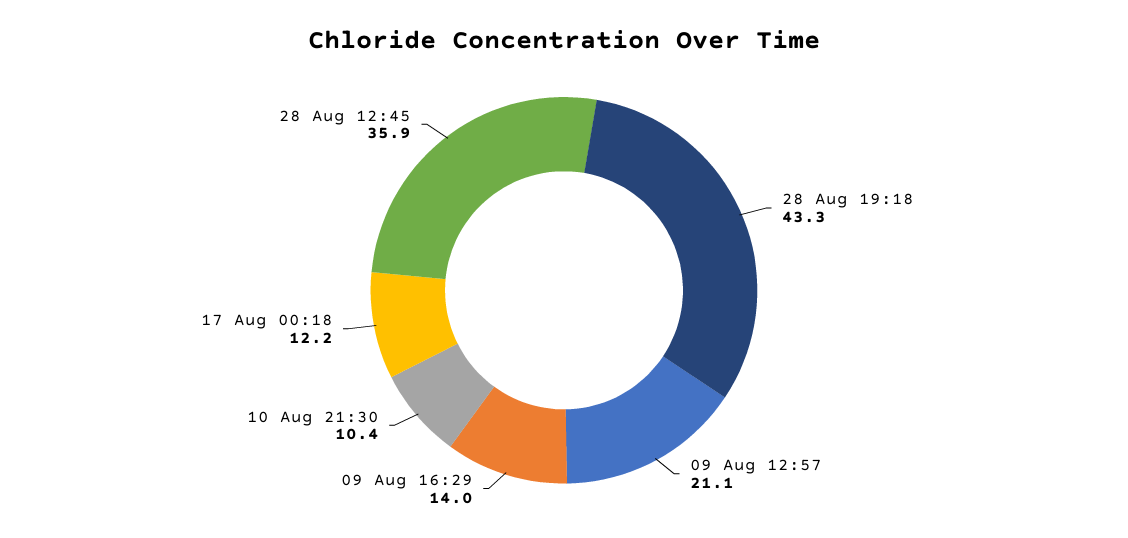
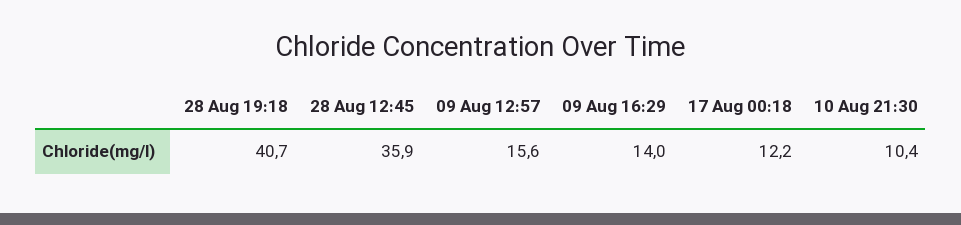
  {
-   "28 Aug 19:18": 43.3,
+   "28 Aug 19:18": 40.7,
-   "09 Aug 12:57": 21.1,
+   "09 Aug 12:57": 15.6,
    "09 Aug 16:29": 14,
    "10 Aug 21:30": 10.4,
    "17 Aug 00:18": 12.2,
    "28 Aug 12:45": 35.9
  }

